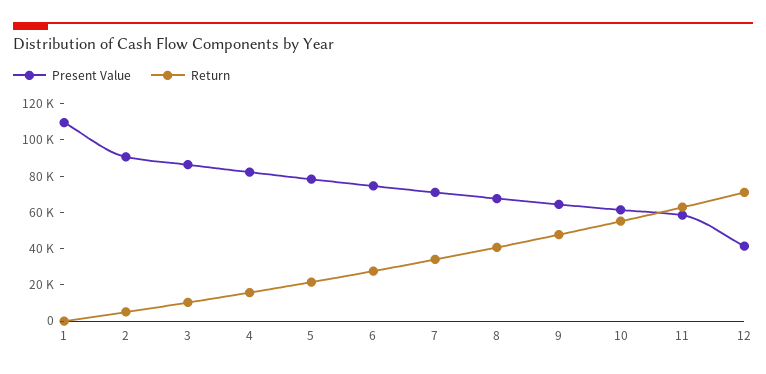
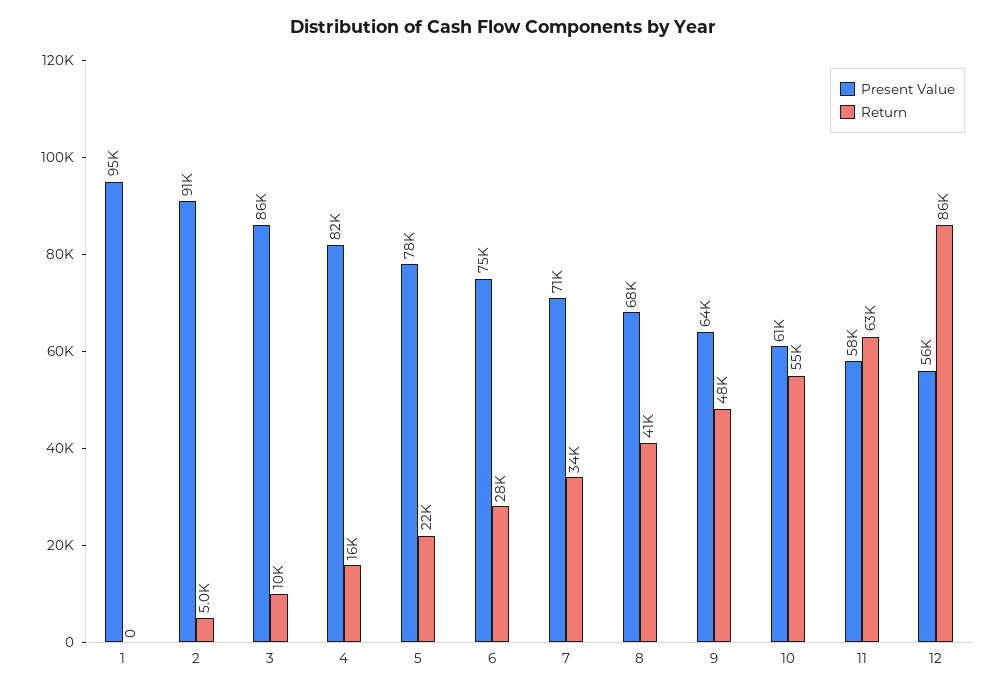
  {
    "Present Value": {
-     "1": 110000,
+     "1": 95000,
      "2": 91000,
      "3": 86000,
      "4": 82000,
      "5": 78000,
      "6": 75000,
      "7": 71000,
      "8": 68000,
      "9": 64000,
      "10": 61000,
      "11": 58000,
-     "12": 40000
+     "12": 56000
    },
    "Return": {
      "1": 0,
      "2": 5000,
      "3": 10000,
      "4": 16000,
      "5": 22000,
      "6": 28000,
      "7": 34000,
      "8": 41000,
      "9": 48000,
      "10": 55000,
      "11": 63000,
-     "12": 70000
+     "12": 86000
    }
  }

